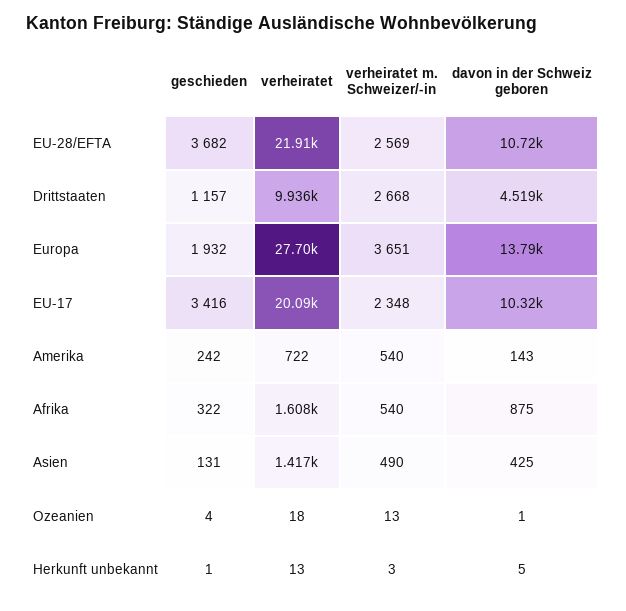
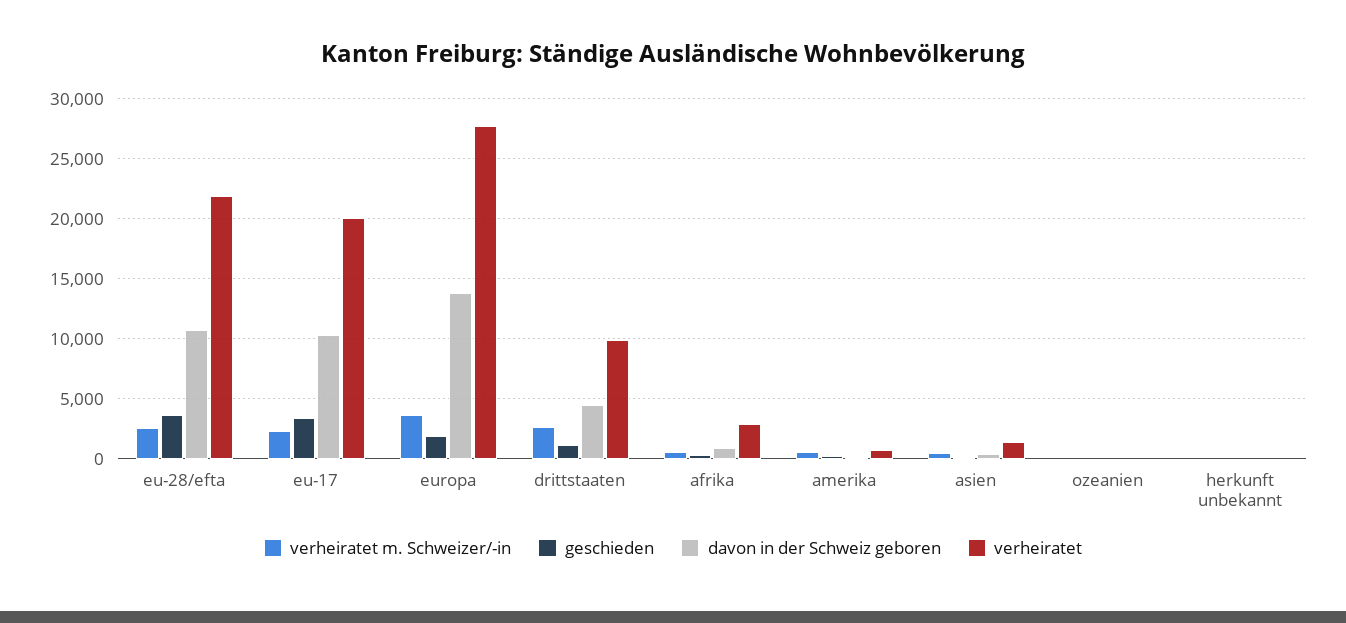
  {
    "geschieden": {
      "EU-28/EFTA": 3682,
      "Drittstaaten": 1157,
      "Europa": 1932,
      "EU-17": 3416,
      "Amerika": 242,
      "Afrika": 322,
      "Asien": 131,
      "Ozeanien": 4,
      "Herkunft unbekannt": 1
    },
    "verheiratet": {
      "EU-28/EFTA": 21910,
      "Drittstaaten": 9936,
      "Europa": 27700,
      "EU-17": 20090,
      "Amerika": 722,
-     "Afrika": 1608,
+     "Afrika": 3000,
      "Asien": 1417,
      "Ozeanien": 18,
      "Herkunft unbekannt": 13
    },
    "verheiratet m. Schweizer/-in": {
      "EU-28/EFTA": 2569,
      "Drittstaaten": 2668,
      "Europa": 3651,
      "EU-17": 2348,
      "Amerika": 540,
      "Afrika": 540,
      "Asien": 490,
      "Ozeanien": 13,
      "Herkunft unbekannt": 3
    },
    "davon in der Schweiz geboren": {
      "EU-28/EFTA": 10720,
      "Drittstaaten": 4519,
      "Europa": 13790,
      "EU-17": 10320,
      "Amerika": 143,
      "Afrika": 875,
      "Asien": 425,
      "Ozeanien": 1,
      "Herkunft unbekannt": 5
    }
  }

